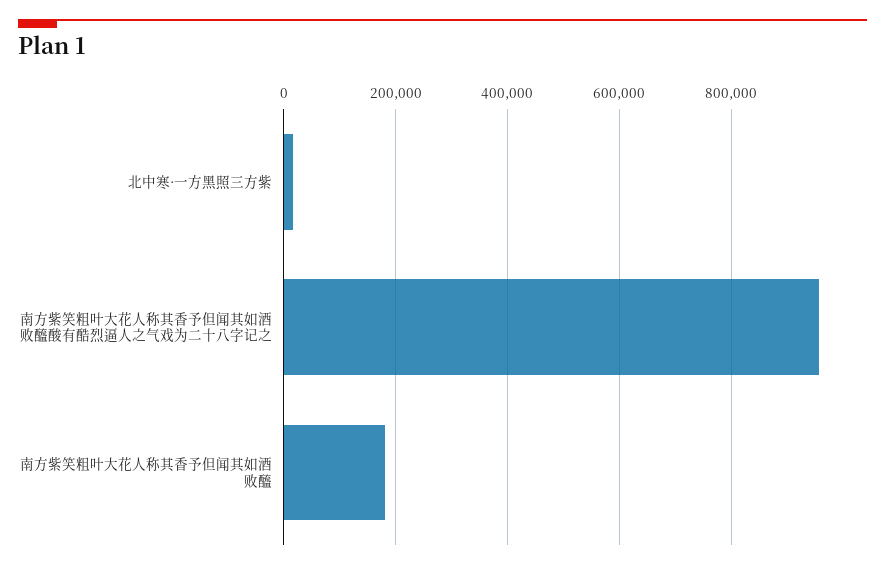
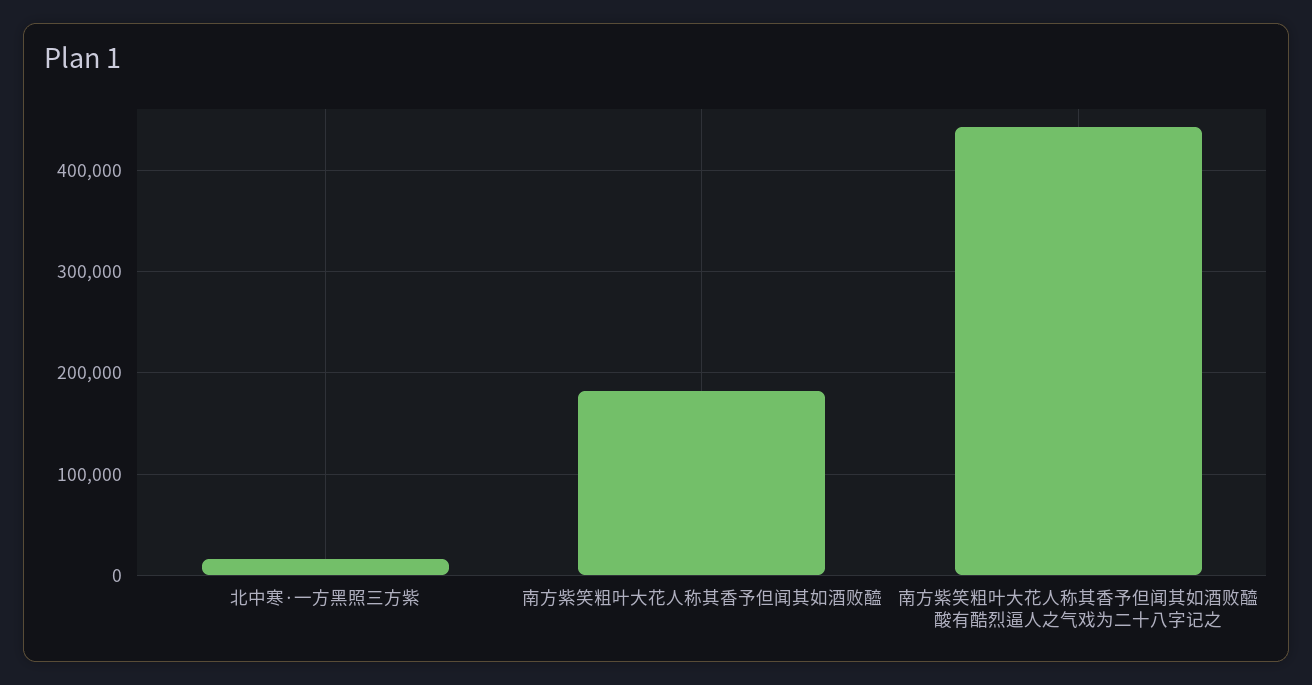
  {
    "北中寒·一方黑照三方紫": 20000,
-   "南方紫笑粗叶大花人称其香予但闻其如酒败醯酸有酷烈逼人之气戏为二十八字记之": 960000,
+   "南方紫笑粗叶大花人称其香予但闻其如酒败醯酸有酷烈逼人之气戏为二十八字记之": 440000,
    "南方紫笑粗叶大花人称其香予但闻其如酒败醯": 180000
  }

